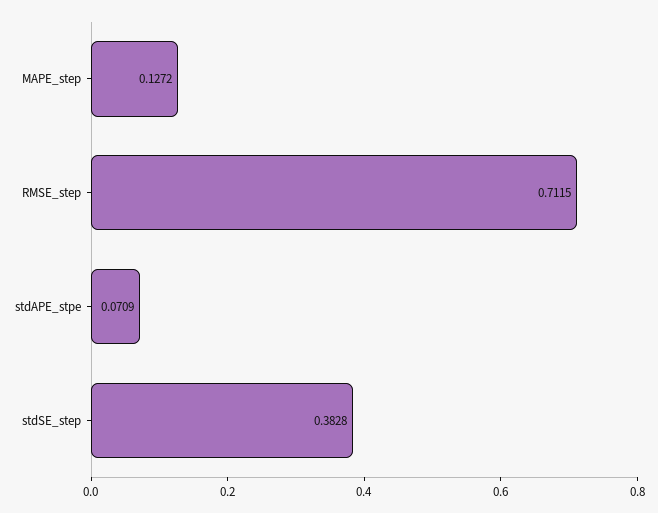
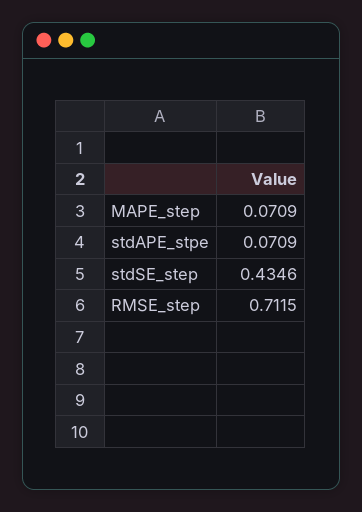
  {
-   "MAPE_step": 0.1272,
+   "MAPE_step": 0.0709,
    "RMSE_step": 0.7115,
    "stdAPE_stpe": 0.0709,
-   "stdSE_step": 0.3828
+   "stdSE_step": 0.4346
  }

